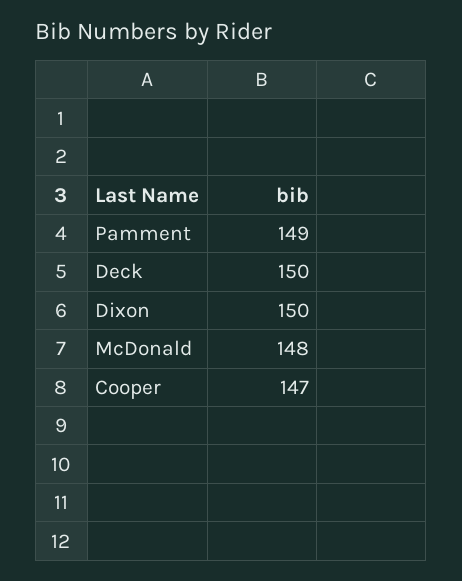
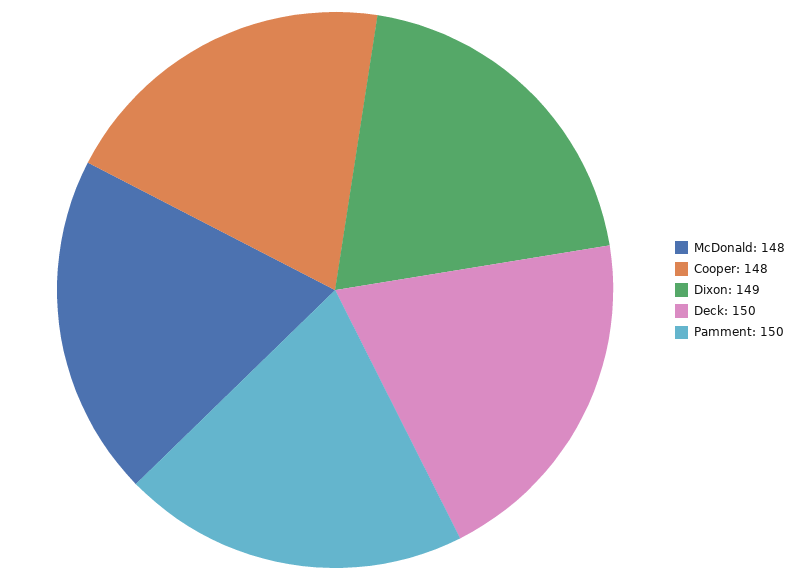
  {
-   "Pamment": 149,
+   "Pamment": 150,
    "Deck": 150,
-   "Dixon": 150,
+   "Dixon": 149,
    "McDonald": 148,
-   "Cooper": 147
+   "Cooper": 148
  }

